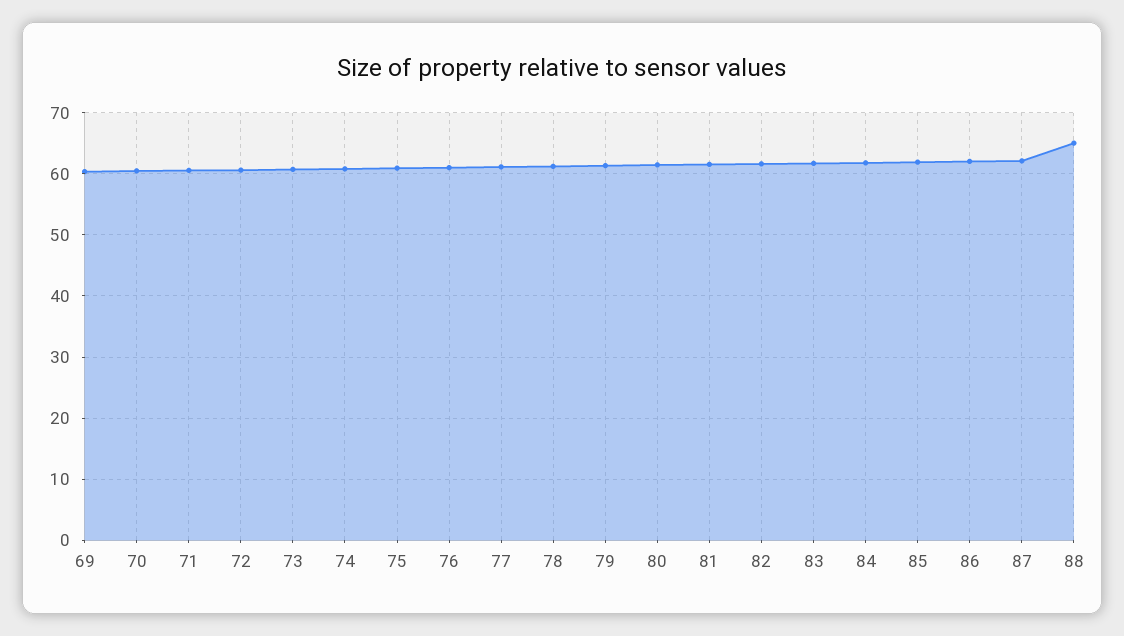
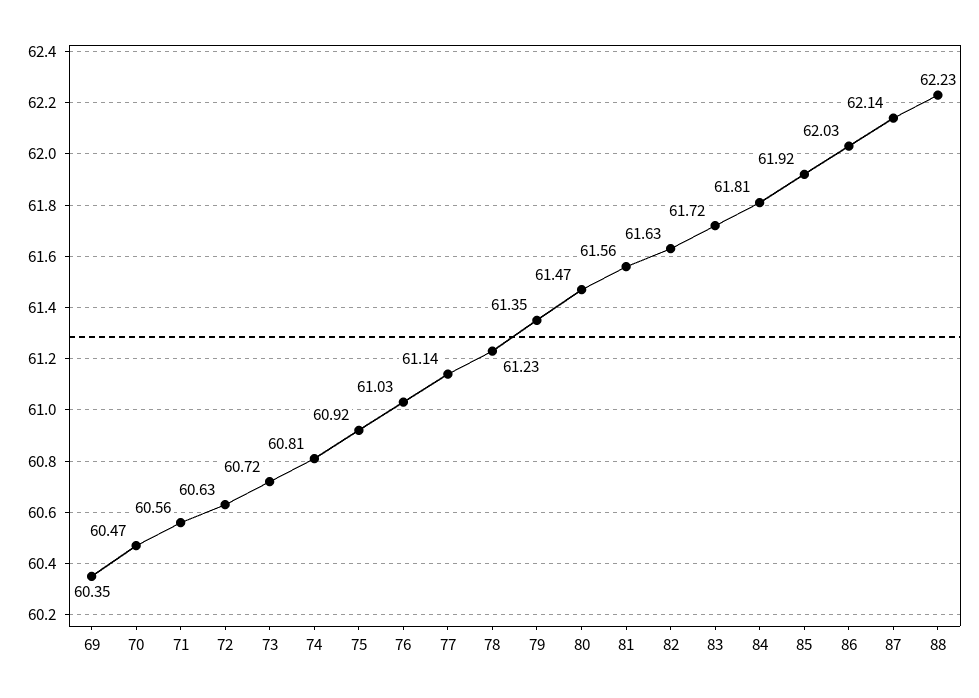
  {
    "69": 60.35,
    "70": 60.47,
    "71": 60.56,
    "72": 60.63,
    "73": 60.72,
    "74": 60.81,
    "75": 60.92,
    "76": 61.03,
    "77": 61.14,
    "78": 61.23,
    "79": 61.35,
    "80": 61.47,
    "81": 61.56,
    "82": 61.63,
    "83": 61.72,
    "84": 61.81,
    "85": 61.92,
    "86": 62.03,
    "87": 62.14,
-   "88": 65
+   "88": 62.23
  }

